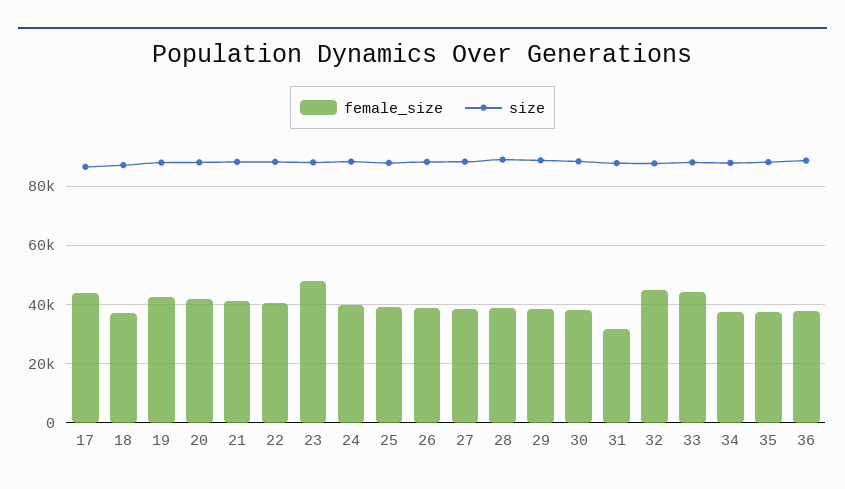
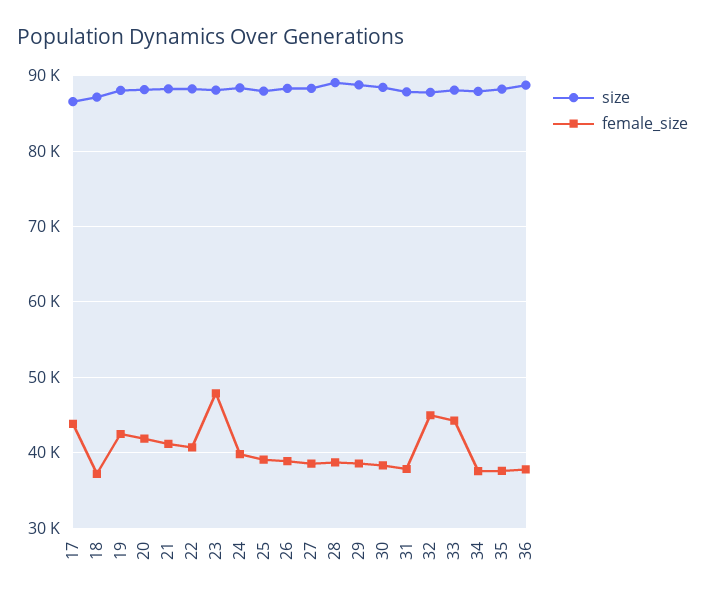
  {
    "female_size": {
      "17": 44000,
      "18": 37000,
      "19": 42000,
      "20": 42000,
      "21": 41000,
      "22": 41000,
      "23": 48000,
      "24": 40000,
      "25": 39000,
      "26": 39000,
      "27": 39000,
      "28": 39000,
      "29": 39000,
      "30": 38000,
-     "31": 32500,
+     "31": 38000,
      "32": 45000,
      "33": 44000,
      "34": 38000,
      "35": 38000,
      "36": 38000
    },
    "size": {
      "17": 87000,
      "18": 87000,
      "19": 88000,
      "20": 88000,
      "21": 88000,
      "22": 88000,
      "23": 88000,
      "24": 88000,
      "25": 88000,
      "26": 88000,
      "27": 88000,
      "28": 89000,
      "29": 89000,
      "30": 88000,
      "31": 88000,
      "32": 88000,
      "33": 88000,
      "34": 88000,
      "35": 88000,
      "36": 89000
    }
  }

